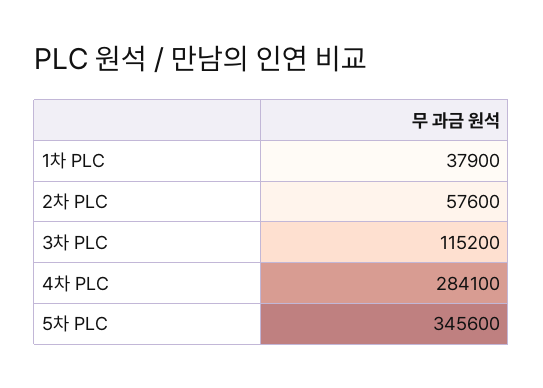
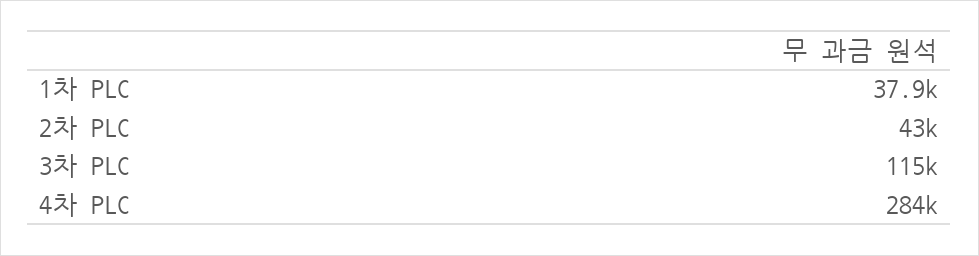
  {
    "1차 PLC": 37900,
-   "2차 PLC": 57600,
+   "2차 PLC": 43000,
    "3차 PLC": 115200,
-   "4차 PLC": 284100,
+   "4차 PLC": 284100
-   "5차 PLC": 345600
  }

